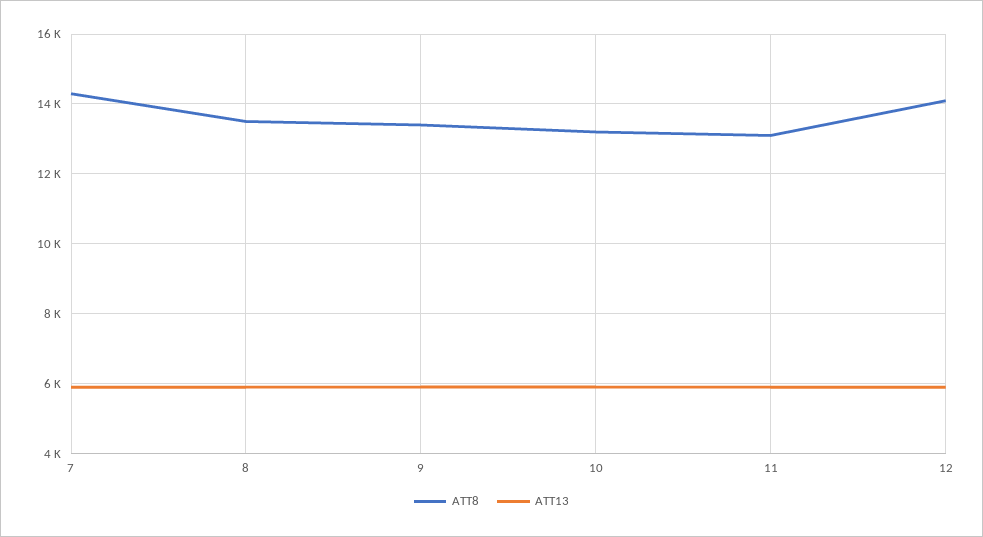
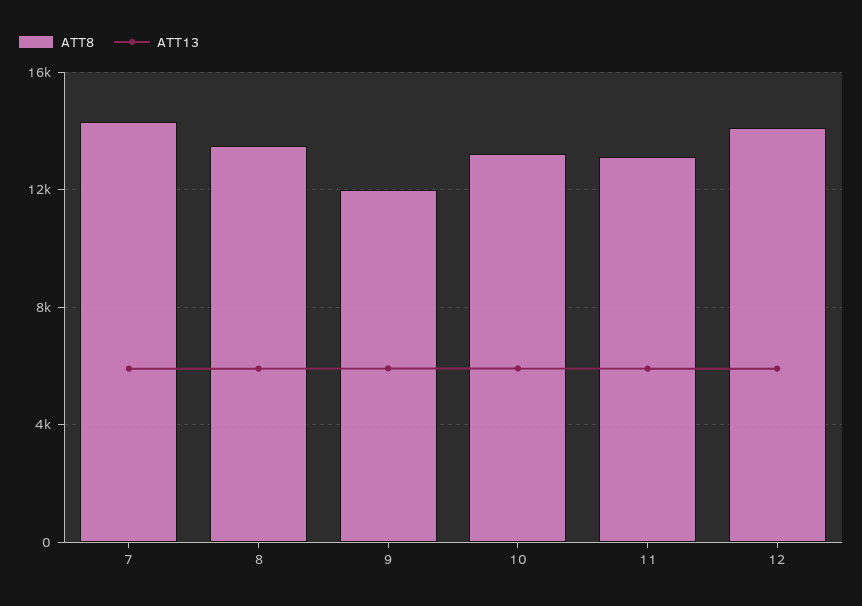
  {
    "ATT8": {
      "7": 14400,
      "8": 13600,
-     "9": 13400,
+     "9": 12000,
      "10": 13200,
      "11": 13200,
      "12": 14200
    },
    "ATT13": {
      "7": 6000,
      "8": 6000,
      "9": 6000,
      "10": 6000,
      "11": 6000,
      "12": 6000
    }
  }

